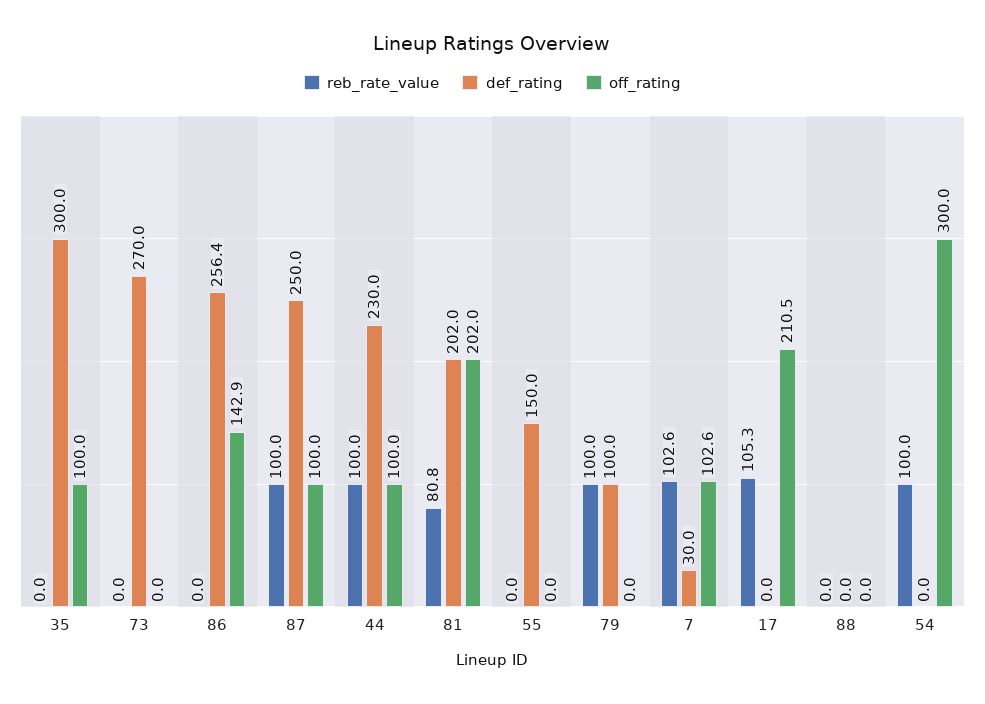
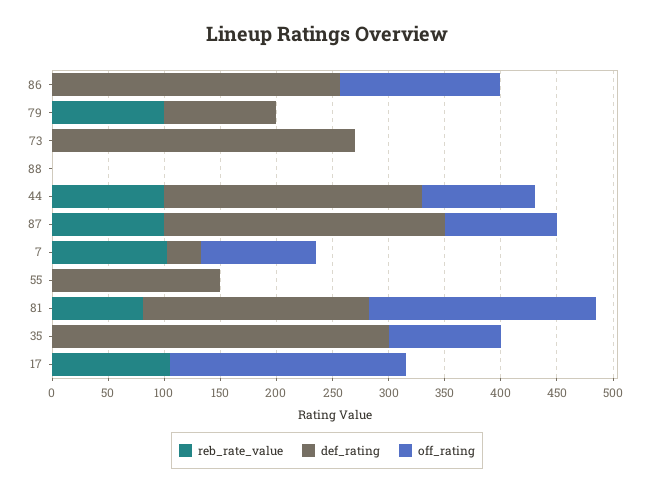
  {
    "reb_rate_value": {
      "35": 0,
      "73": 0,
      "86": 0,
      "87": 100,
      "44": 100,
      "81": 80.8,
      "55": 0,
      "79": 100,
      "7": 102.6,
      "17": 105.3,
-     "88": 0,
+     "88": 0
-     "54": 100
    },
    "def_rating": {
      "35": 300,
      "73": 270,
      "86": 256.4,
      "87": 250,
      "44": 230,
      "81": 202,
      "55": 150,
      "79": 100,
      "7": 30,
      "17": 0,
-     "88": 0,
+     "88": 0
-     "54": 0
    },
    "off_rating": {
      "35": 100,
      "73": 0,
      "86": 142.9,
      "87": 100,
      "44": 100,
      "81": 202,
      "55": 0,
      "79": 0,
      "7": 102.6,
      "17": 210.5,
-     "88": 0,
+     "88": 0
-     "54": 300
    }
  }

